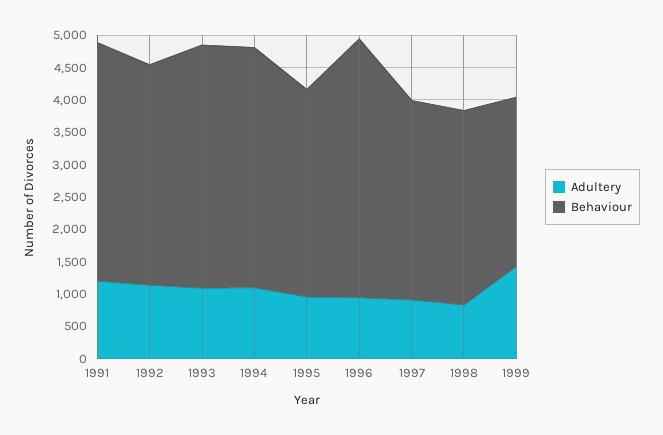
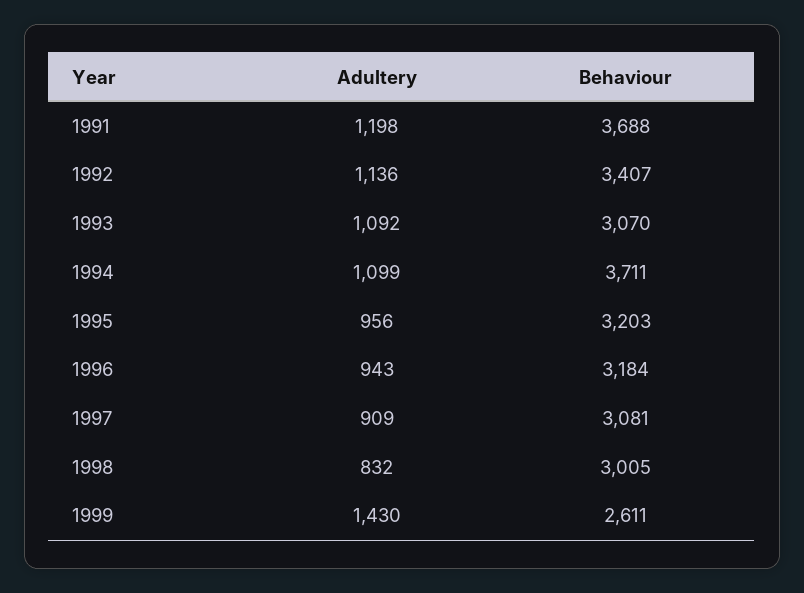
  {
    "Adultery": {
      "1991": 1198,
      "1992": 1136,
      "1993": 1092,
      "1994": 1099,
      "1995": 956,
      "1996": 943,
      "1997": 909,
      "1998": 832,
      "1999": 1430
    },
    "Behaviour": {
      "1991": 3688,
      "1992": 3407,
-     "1993": 3750,
+     "1993": 3070,
      "1994": 3711,
      "1995": 3203,
-     "1996": 4000,
+     "1996": 3184,
      "1997": 3081,
      "1998": 3005,
      "1999": 2611
    }
  }

